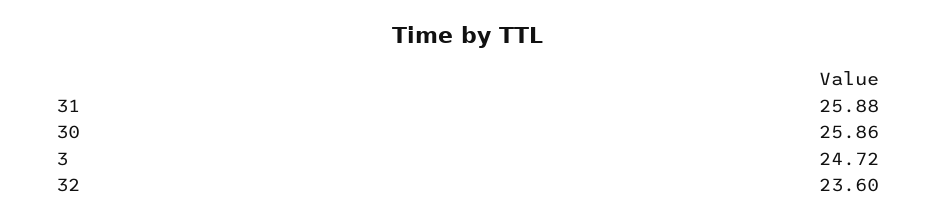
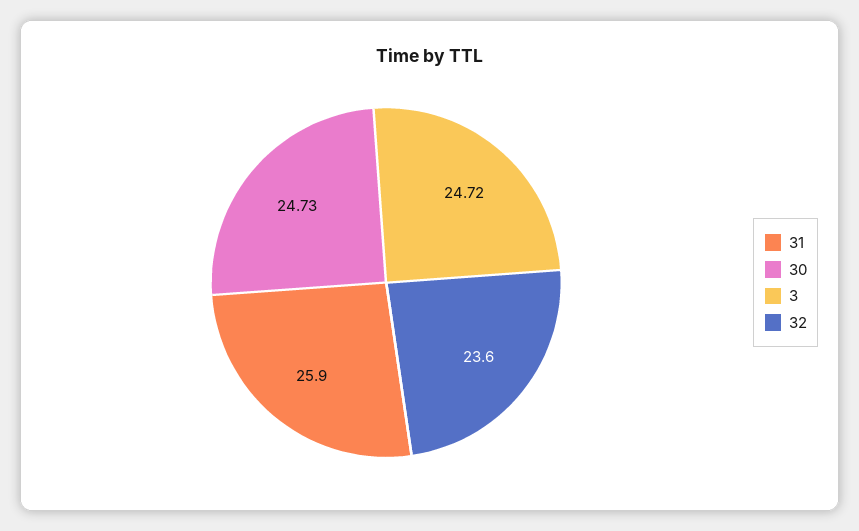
  {
-   "31": 25.88,
+   "31": 25.9,
-   "30": 25.86,
+   "30": 24.73,
    "3": 24.72,
    "32": 23.6
  }

